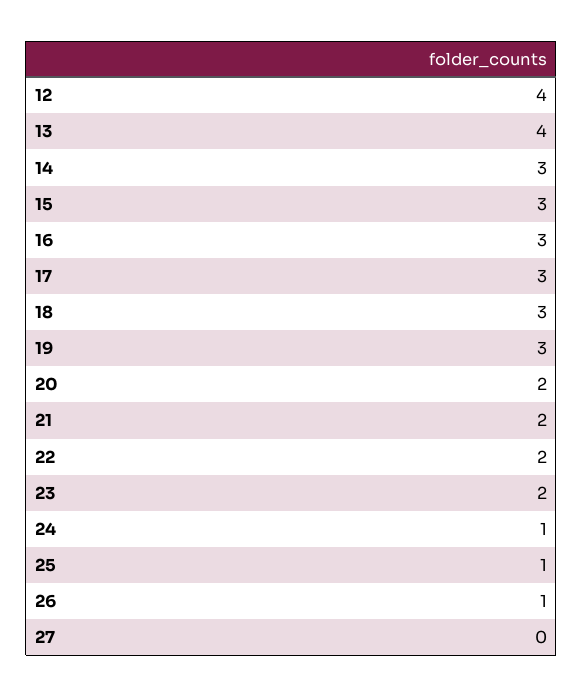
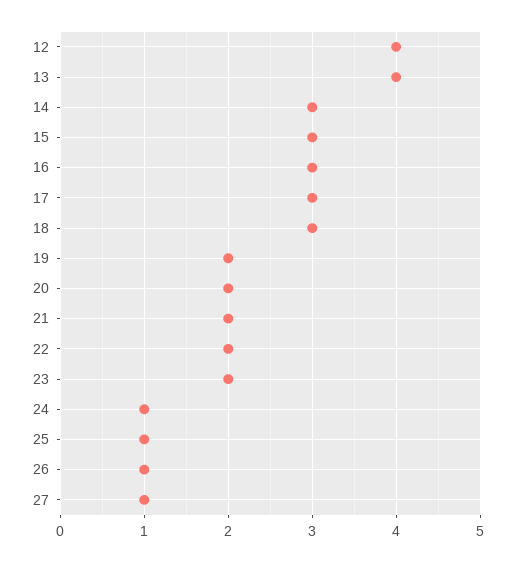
  {
    "12": 4,
    "13": 4,
    "14": 3,
    "15": 3,
    "16": 3,
    "17": 3,
    "18": 3,
-   "19": 3,
+   "19": 2,
    "20": 2,
    "21": 2,
    "22": 2,
    "23": 2,
    "24": 1,
    "25": 1,
    "26": 1,
-   "27": 0
+   "27": 1
  }

